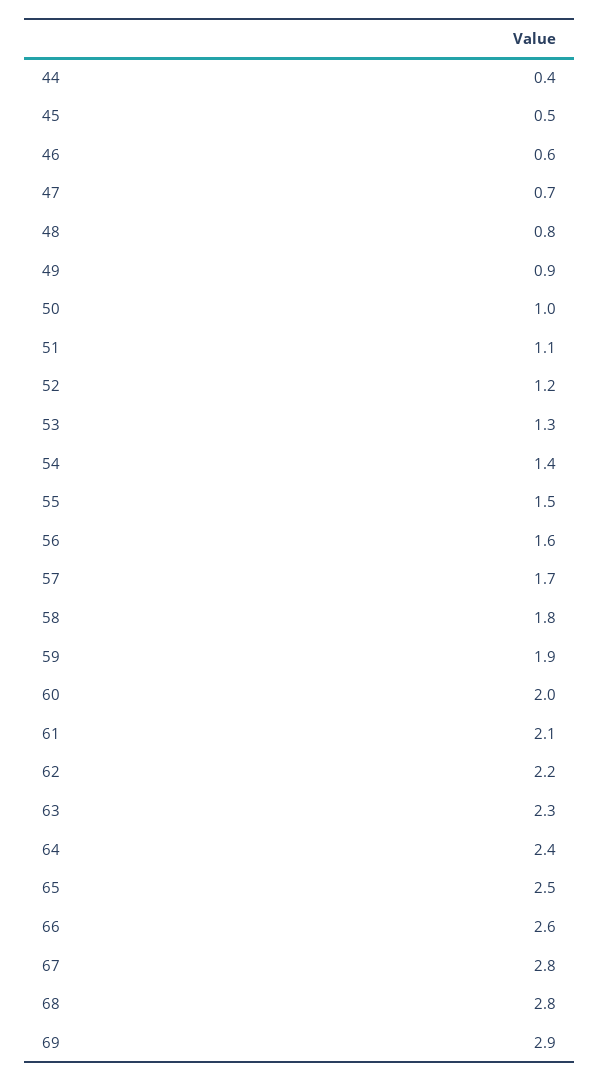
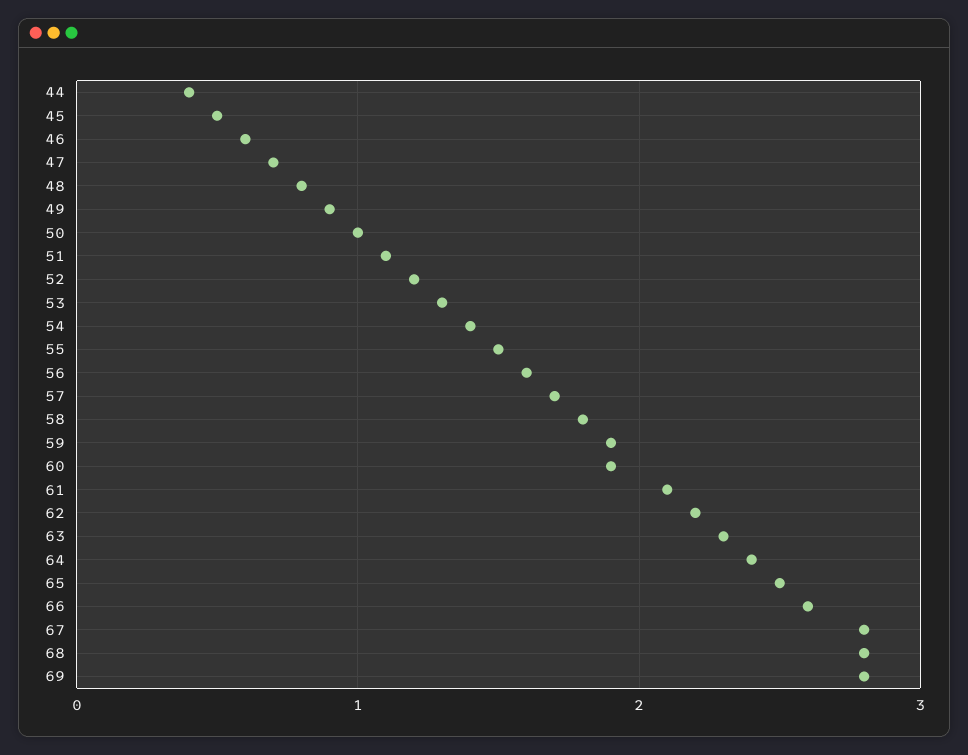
  {
    "44": 0.4,
    "45": 0.5,
    "46": 0.6,
    "47": 0.7,
    "48": 0.8,
    "49": 0.9,
    "50": 1,
    "51": 1.1,
    "52": 1.2,
    "53": 1.3,
    "54": 1.4,
    "55": 1.5,
    "56": 1.6,
    "57": 1.7,
    "58": 1.8,
    "59": 1.9,
-   "60": 2,
+   "60": 1.9,
    "61": 2.1,
    "62": 2.2,
    "63": 2.3,
    "64": 2.4,
    "65": 2.5,
    "66": 2.6,
    "67": 2.8,
    "68": 2.8,
-   "69": 2.9
+   "69": 2.8
  }

